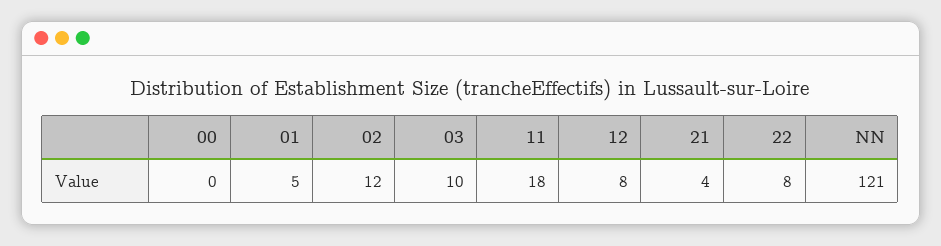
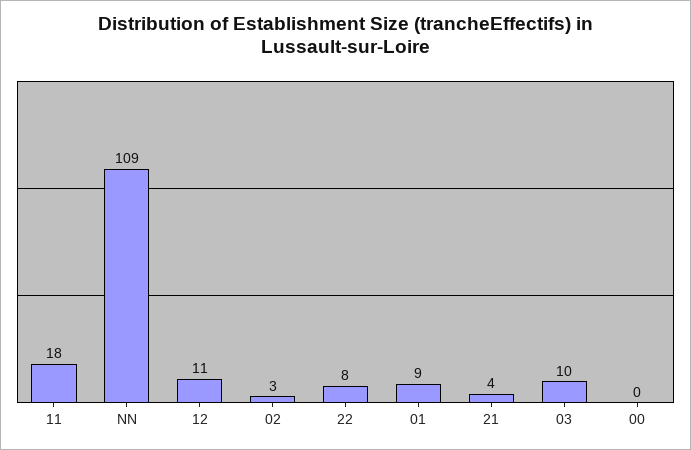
  {
    "00": 0,
-   "01": 5,
+   "01": 9,
-   "02": 12,
+   "02": 3,
    "03": 10,
    "11": 18,
-   "12": 8,
+   "12": 11,
    "21": 4,
    "22": 8,
-   "NN": 121
+   "NN": 109
  }

